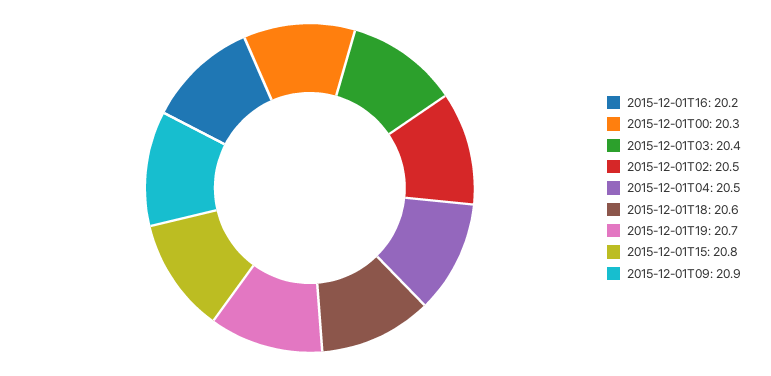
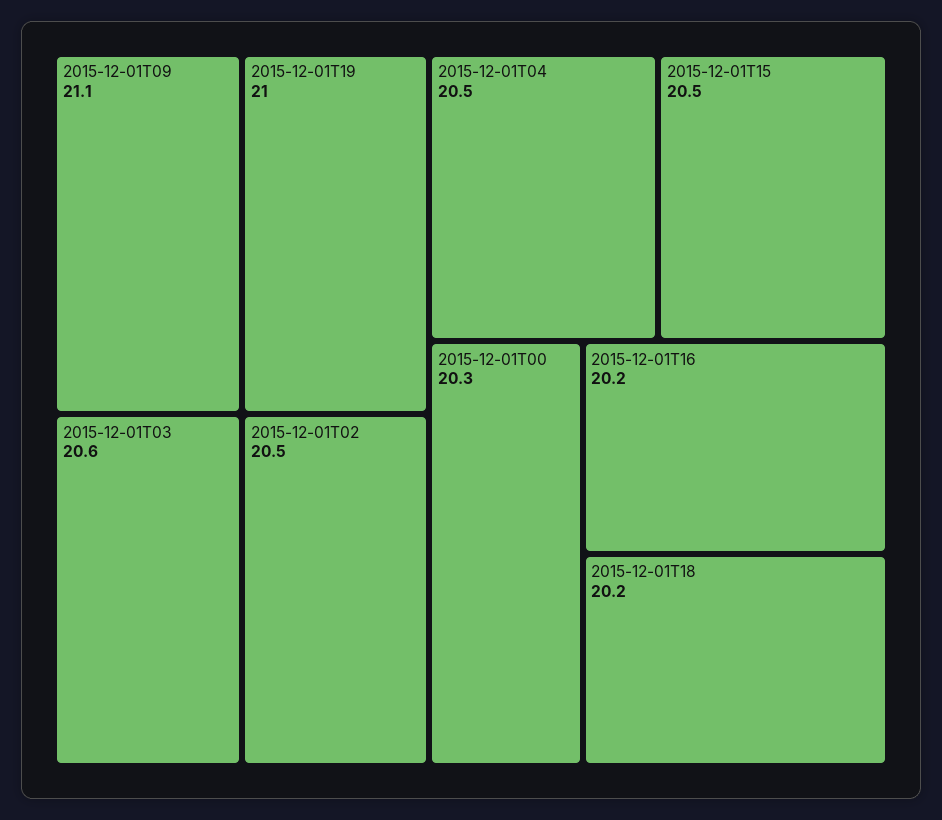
  {
    "2015-12-01T16": 20.2,
    "2015-12-01T00": 20.3,
-   "2015-12-01T03": 20.4,
+   "2015-12-01T03": 20.6,
    "2015-12-01T02": 20.5,
    "2015-12-01T04": 20.5,
-   "2015-12-01T18": 20.6,
+   "2015-12-01T18": 20.2,
-   "2015-12-01T19": 20.7,
+   "2015-12-01T19": 21,
-   "2015-12-01T15": 20.8,
+   "2015-12-01T15": 20.5,
-   "2015-12-01T09": 20.9
+   "2015-12-01T09": 21.1
  }

